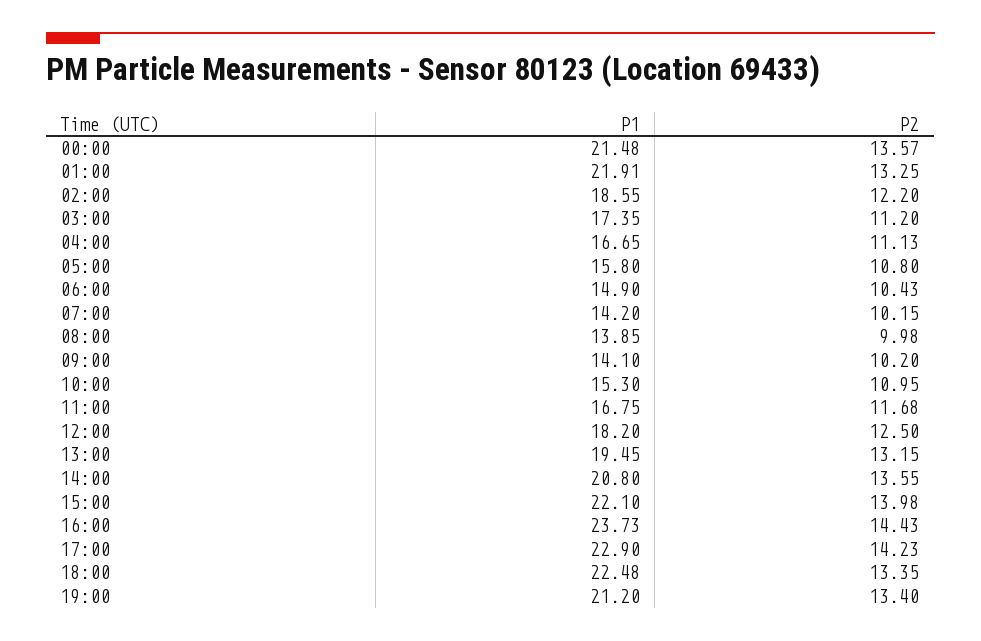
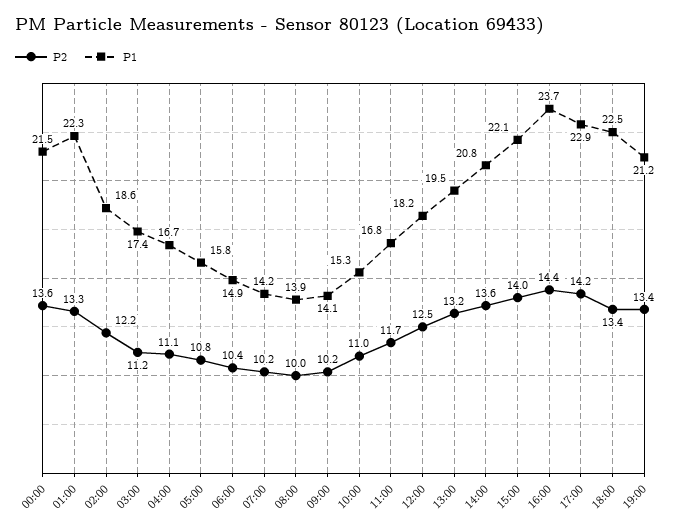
  {
    "P1": {
      "00:00": 21.48,
-     "01:00": 21.91,
+     "01:00": 22.3,
      "02:00": 18.55,
      "03:00": 17.35,
      "04:00": 16.65,
      "05:00": 15.8,
      "06:00": 14.9,
      "07:00": 14.2,
      "08:00": 13.85,
      "09:00": 14.1,
      "10:00": 15.3,
      "11:00": 16.75,
      "12:00": 18.2,
      "13:00": 19.45,
      "14:00": 20.8,
      "15:00": 22.1,
      "16:00": 23.73,
      "17:00": 22.9,
      "18:00": 22.48,
      "19:00": 21.2
    },
    "P2": {
      "00:00": 13.57,
      "01:00": 13.25,
      "02:00": 12.2,
      "03:00": 11.2,
      "04:00": 11.13,
      "05:00": 10.8,
      "06:00": 10.43,
      "07:00": 10.15,
      "08:00": 9.98,
      "09:00": 10.2,
      "10:00": 10.95,
      "11:00": 11.68,
      "12:00": 12.5,
      "13:00": 13.15,
      "14:00": 13.55,
      "15:00": 13.98,
      "16:00": 14.43,
      "17:00": 14.23,
      "18:00": 13.35,
      "19:00": 13.4
    }
  }

